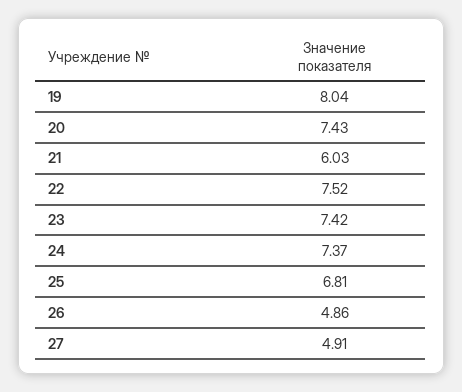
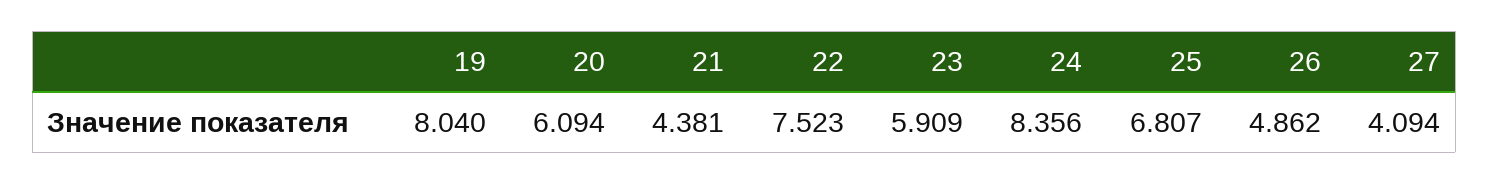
  {
    "19": 8.04,
-   "20": 7.43,
+   "20": 6.094,
-   "21": 6.03,
+   "21": 4.381,
    "22": 7.523,
-   "23": 7.42,
+   "23": 5.909,
-   "24": 7.37,
+   "24": 8.356,
    "25": 6.807,
    "26": 4.862,
-   "27": 4.91
+   "27": 4.094
  }

